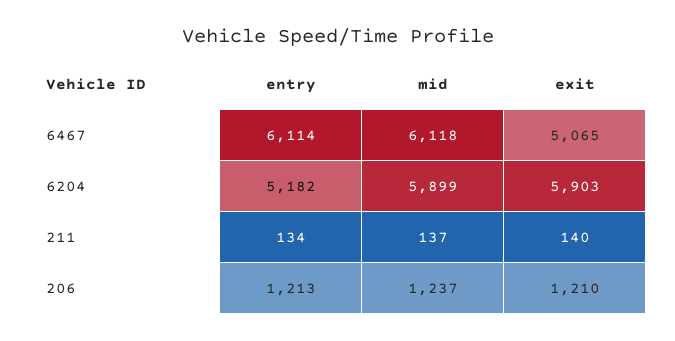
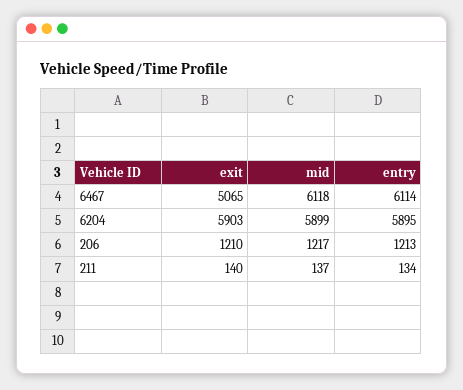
  {
    "entry": {
      "6467": 6114,
-     "6204": 5182,
+     "6204": 5895,
      "211": 134,
      "206": 1213
    },
    "mid": {
      "6467": 6118,
      "6204": 5899,
      "211": 137,
-     "206": 1237
+     "206": 1217
    },
    "exit": {
      "6467": 5065,
      "6204": 5903,
      "211": 140,
      "206": 1210
    }
  }

